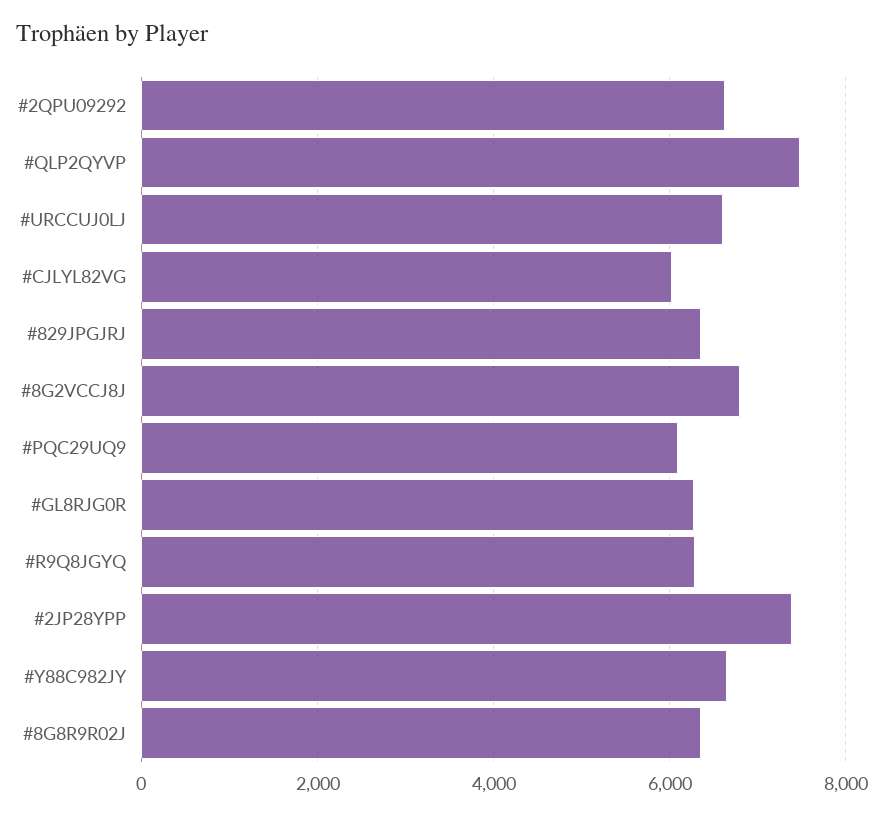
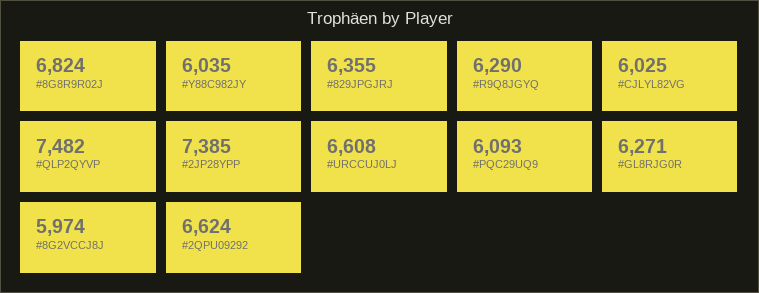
  {
    "#2QPU09292": 6624,
    "#QLP2QYVP": 7482,
    "#URCCUJ0LJ": 6608,
    "#CJLYL82VG": 6025,
    "#829JPGJRJ": 6355,
-   "#8G2VCCJ8J": 6800,
+   "#8G2VCCJ8J": 5974,
    "#PQC29UQ9": 6093,
    "#GL8RJG0R": 6271,
    "#R9Q8JGYQ": 6290,
    "#2JP28YPP": 7385,
-   "#Y88C982JY": 6600,
+   "#Y88C982JY": 6035,
-   "#8G8R9R02J": 6400
+   "#8G8R9R02J": 6824
  }

